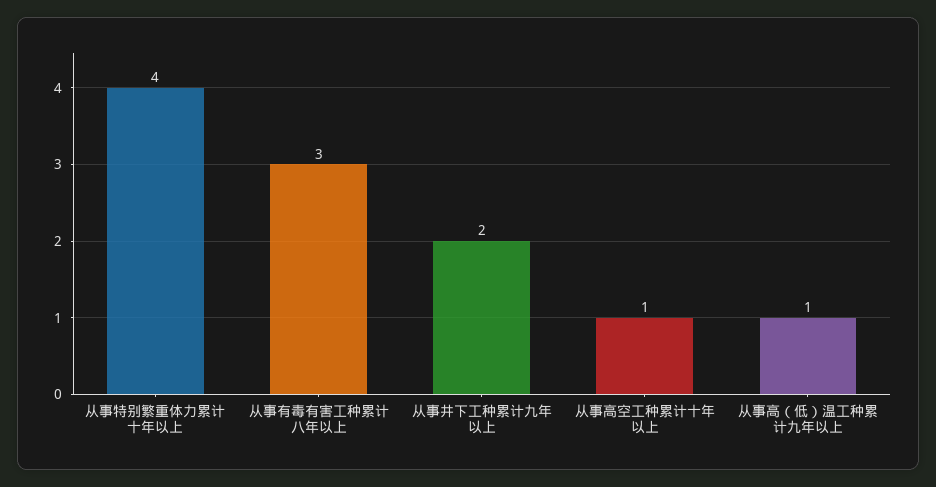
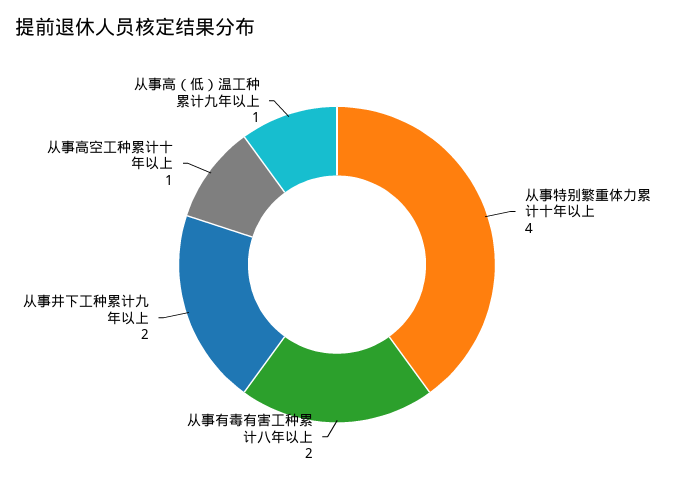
  {
    "从事特别繁重体力累计十年以上": 4,
-   "从事有毒有害工种累计八年以上": 3,
+   "从事有毒有害工种累计八年以上": 2,
    "从事井下工种累计九年以上": 2,
    "从事高空工种累计十年以上": 1,
    "从事高（低）温工种累计九年以上": 1
  }

